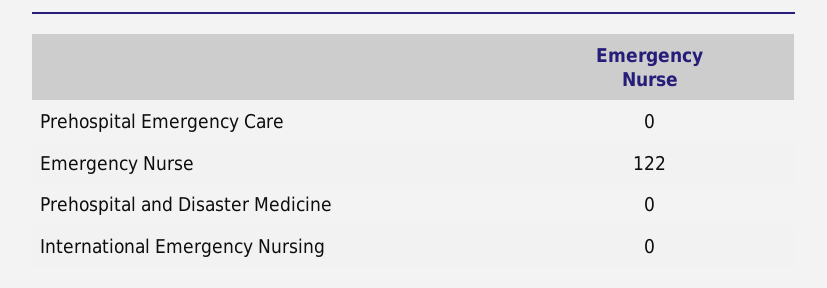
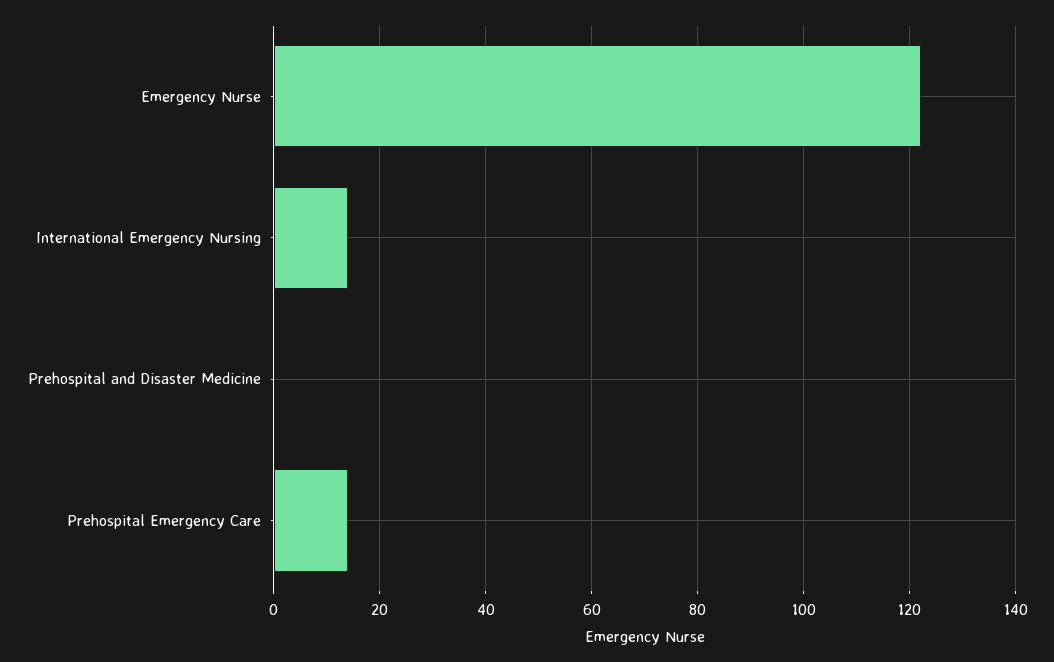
  {
-   "Prehospital Emergency Care": 0,
+   "Prehospital Emergency Care": 15,
    "Emergency Nurse": 122,
    "Prehospital and Disaster Medicine": 0,
-   "International Emergency Nursing": 0
+   "International Emergency Nursing": 15
  }

